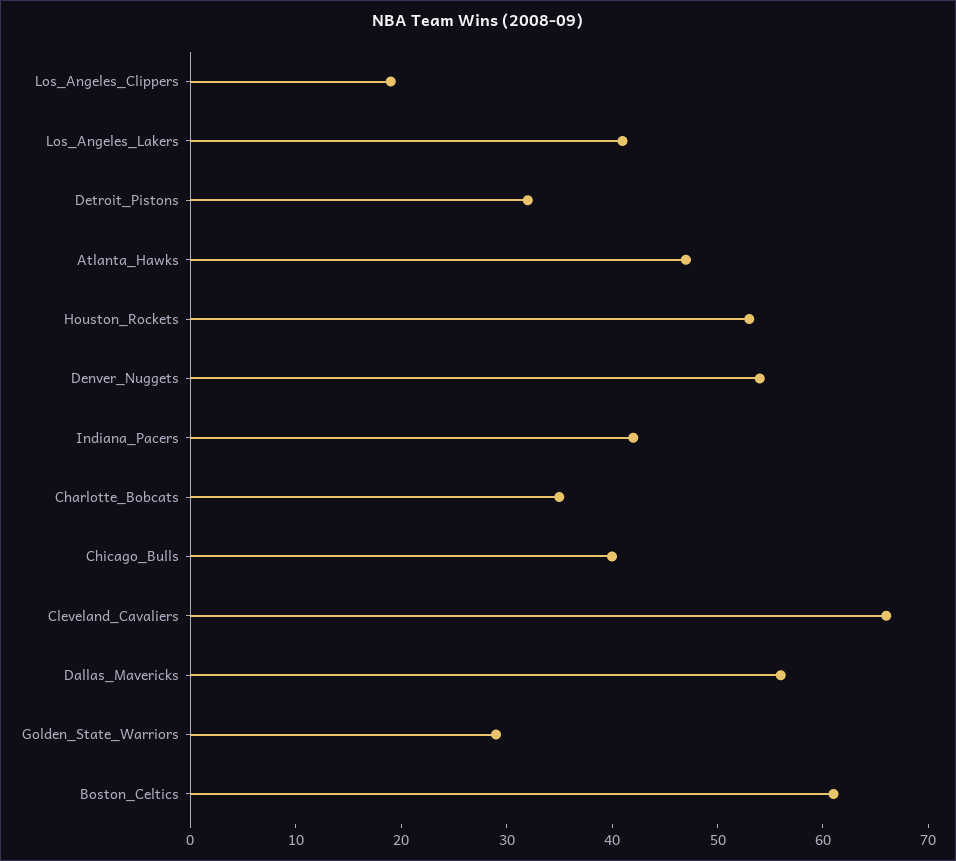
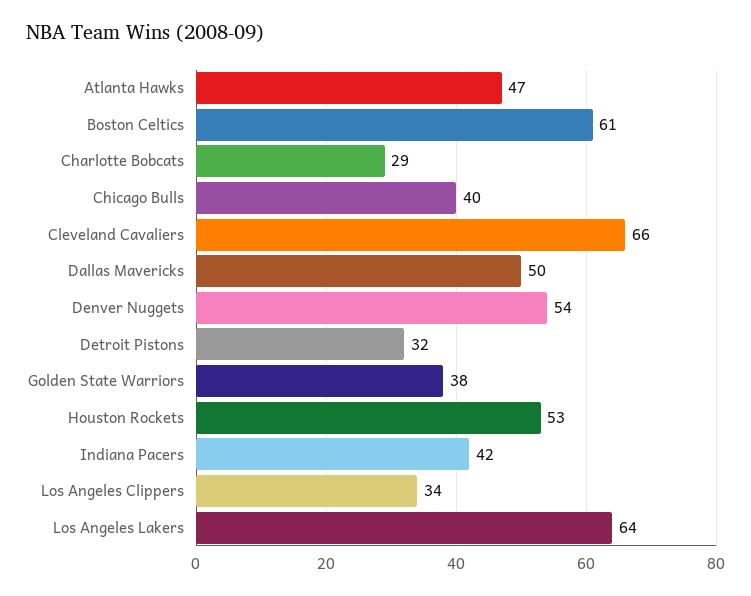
  {
-   "Los_Angeles_Clippers": 19,
+   "Los_Angeles_Clippers": 34,
-   "Los_Angeles_Lakers": 41,
+   "Los_Angeles_Lakers": 64,
    "Detroit_Pistons": 32,
    "Atlanta_Hawks": 47,
    "Houston_Rockets": 53,
    "Denver_Nuggets": 54,
    "Indiana_Pacers": 42,
-   "Charlotte_Bobcats": 35,
+   "Charlotte_Bobcats": 29,
    "Chicago_Bulls": 40,
    "Cleveland_Cavaliers": 66,
-   "Dallas_Mavericks": 56,
+   "Dallas_Mavericks": 50,
-   "Golden_State_Warriors": 29,
+   "Golden_State_Warriors": 38,
    "Boston_Celtics": 61
  }

